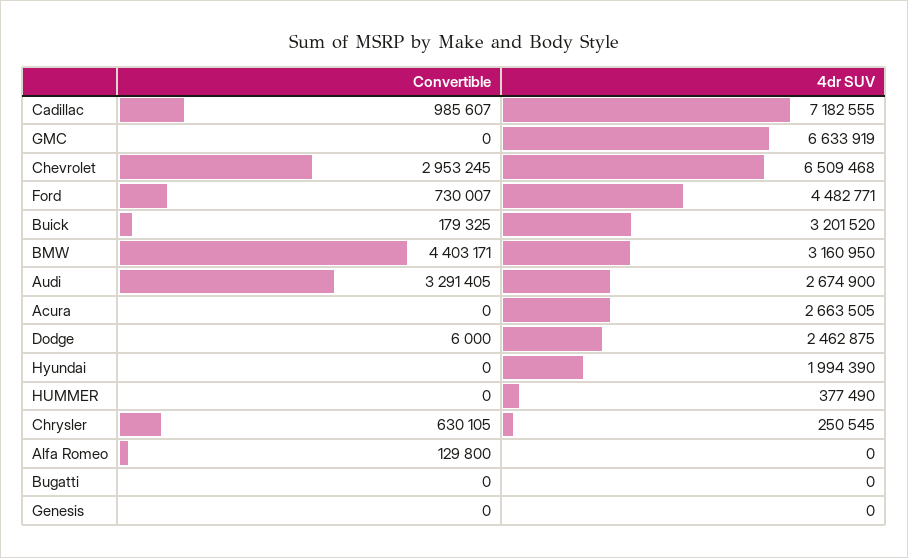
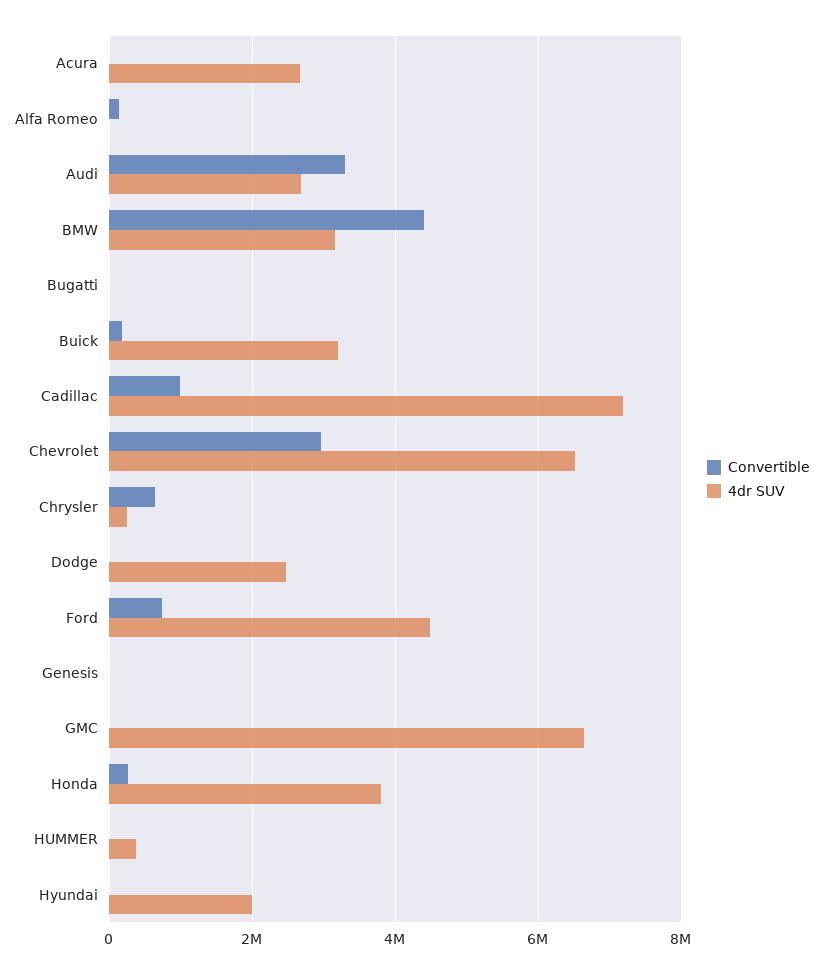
  {
    "Convertible": {
      "Cadillac": 985607,
      "GMC": 0,
      "Chevrolet": 2953245,
      "Ford": 730007,
      "Buick": 179325,
      "BMW": 4403171,
      "Audi": 3291405,
      "Acura": 0,
      "Dodge": 6000,
      "Hyundai": 0,
      "HUMMER": 0,
      "Chrysler": 630105,
      "Alfa Romeo": 129800,
      "Bugatti": 0,
-     "Genesis": 0
+     "Genesis": 0,
+     "Honda": 200000
    },
    "4dr SUV": {
      "Cadillac": 7182555,
      "GMC": 6633919,
      "Chevrolet": 6509468,
      "Ford": 4482771,
      "Buick": 3201520,
      "BMW": 3160950,
      "Audi": 2674900,
      "Acura": 2663505,
      "Dodge": 2462875,
      "Hyundai": 1994390,
      "HUMMER": 377490,
      "Chrysler": 250545,
      "Alfa Romeo": 0,
      "Bugatti": 0,
-     "Genesis": 0
+     "Genesis": 0,
+     "Honda": 3800000
    }
  }

